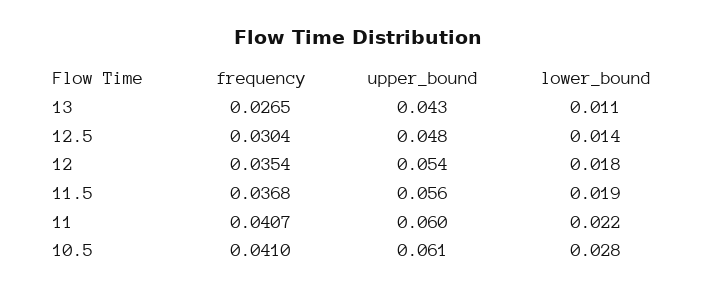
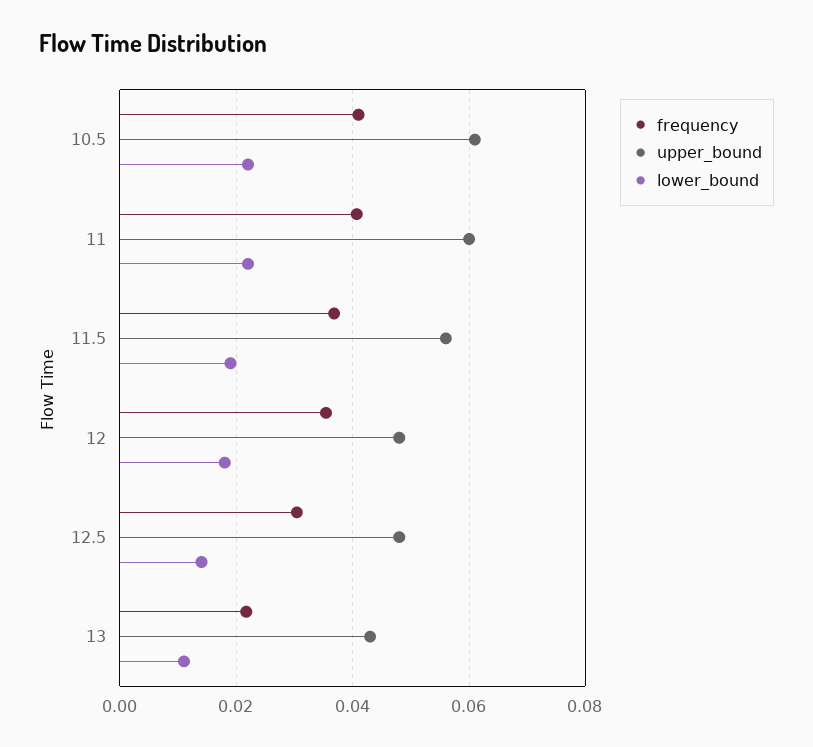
  {
    "frequency": {
-     "13": 0.0265,
+     "13": 0.022,
      "12.5": 0.0304,
      "12": 0.0354,
      "11.5": 0.0368,
      "11": 0.0407,
      "10.5": 0.041
    },
    "upper_bound": {
      "13": 0.043,
      "12.5": 0.048,
-     "12": 0.054,
+     "12": 0.048,
      "11.5": 0.056,
      "11": 0.06,
      "10.5": 0.061
    },
    "lower_bound": {
      "13": 0.011,
      "12.5": 0.014,
      "12": 0.018,
      "11.5": 0.019,
      "11": 0.022,
-     "10.5": 0.028
+     "10.5": 0.022
    }
  }

